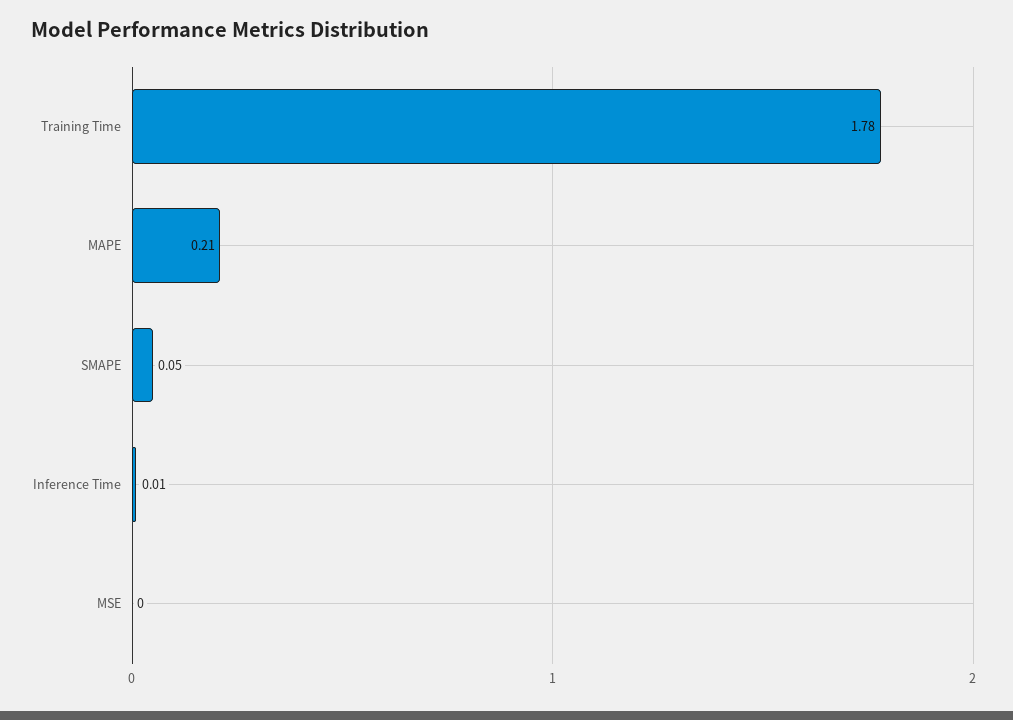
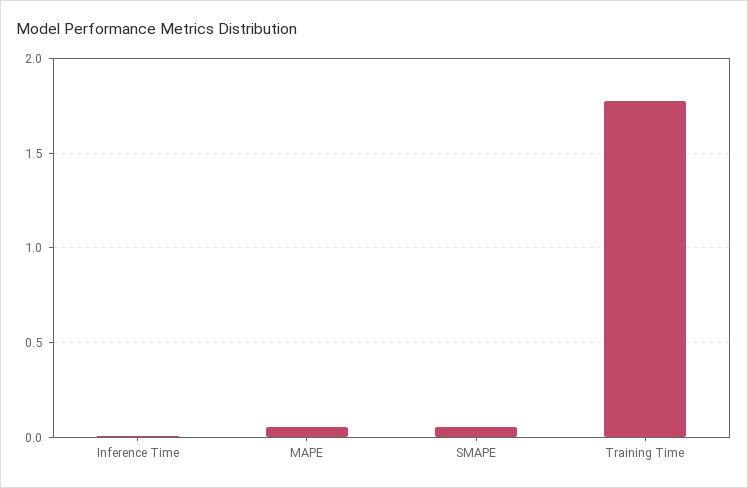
  {
    "Training Time": 1.78,
-   "MAPE": 0.21,
+   "MAPE": 0.05,
    "SMAPE": 0.05,
-   "Inference Time": 0.01,
+   "Inference Time": 0.01
-   "MSE": 0
  }

